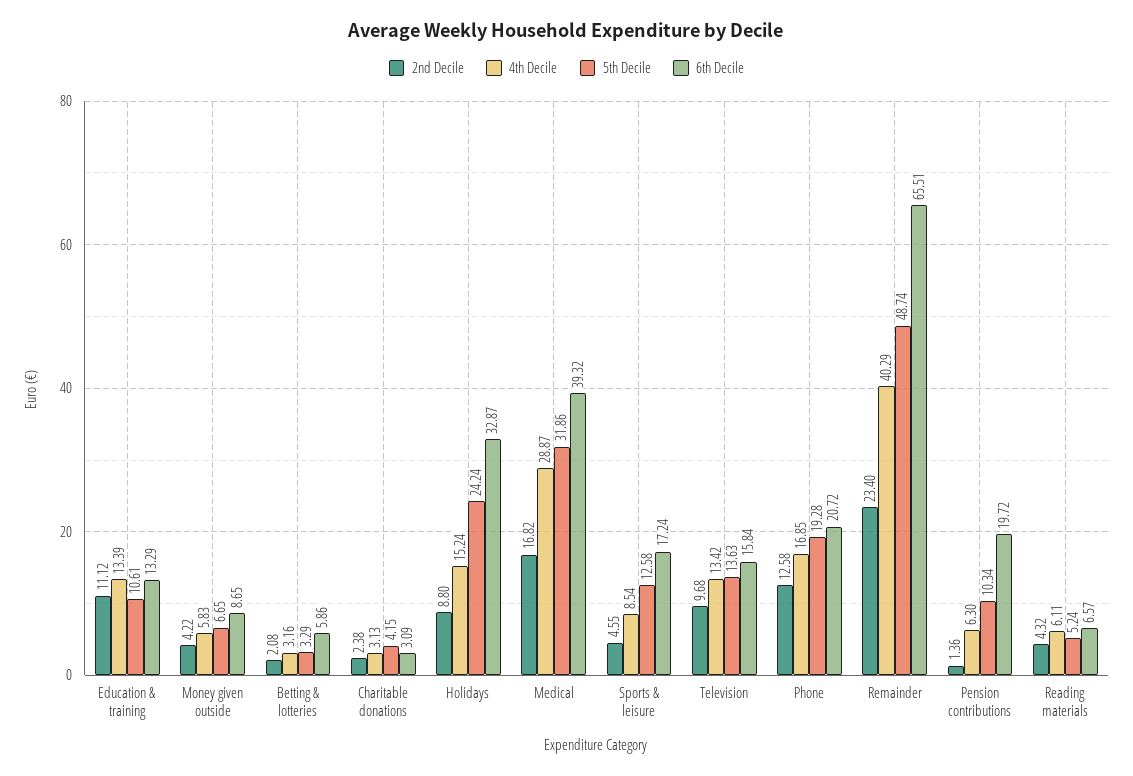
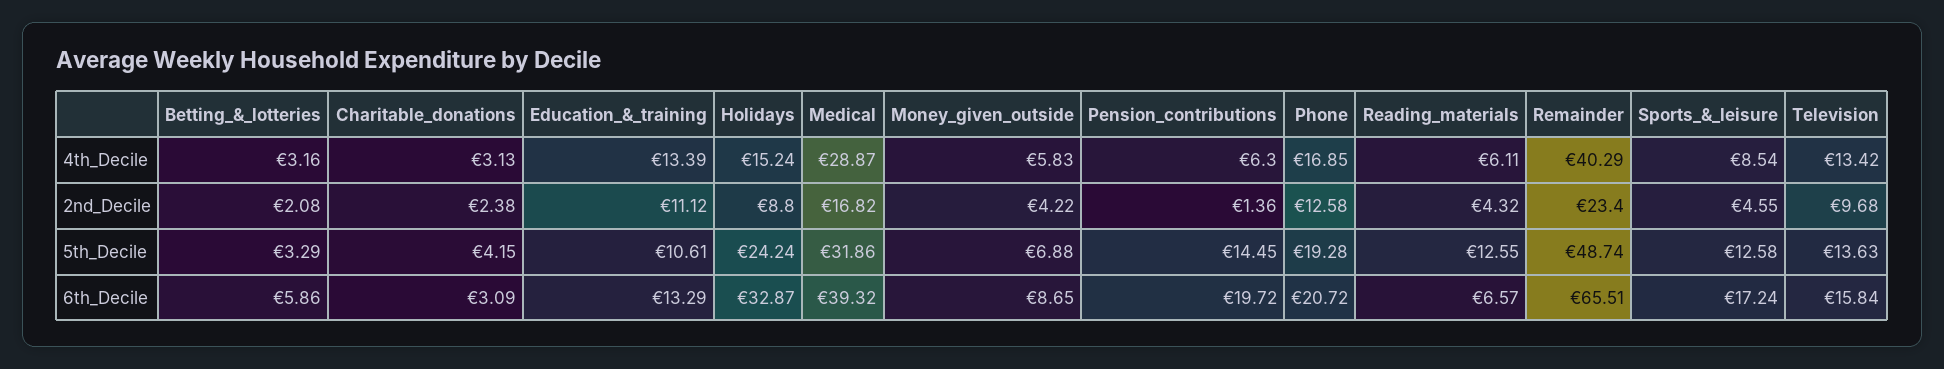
  {
    "2nd Decile": {
      "Education & training": 11.12,
      "Money given outside": 4.22,
      "Betting & lotteries": 2.08,
      "Charitable donations": 2.38,
      "Holidays": 8.8,
      "Medical": 16.82,
      "Sports & leisure": 4.55,
      "Television": 9.68,
      "Phone": 12.58,
      "Remainder": 23.4,
      "Pension contributions": 1.36,
      "Reading materials": 4.32
    },
    "4th Decile": {
      "Education & training": 13.39,
      "Money given outside": 5.83,
      "Betting & lotteries": 3.16,
      "Charitable donations": 3.13,
      "Holidays": 15.24,
      "Medical": 28.87,
      "Sports & leisure": 8.54,
      "Television": 13.42,
      "Phone": 16.85,
      "Remainder": 40.29,
      "Pension contributions": 6.3,
      "Reading materials": 6.11
    },
    "5th Decile": {
      "Education & training": 10.61,
-     "Money given outside": 6.65,
+     "Money given outside": 6.88,
      "Betting & lotteries": 3.29,
      "Charitable donations": 4.15,
      "Holidays": 24.24,
      "Medical": 31.86,
      "Sports & leisure": 12.58,
      "Television": 13.63,
      "Phone": 19.28,
      "Remainder": 48.74,
-     "Pension contributions": 10.34,
+     "Pension contributions": 14.45,
-     "Reading materials": 5.24
+     "Reading materials": 12.55
    },
    "6th Decile": {
      "Education & training": 13.29,
      "Money given outside": 8.65,
      "Betting & lotteries": 5.86,
      "Charitable donations": 3.09,
      "Holidays": 32.87,
      "Medical": 39.32,
      "Sports & leisure": 17.24,
      "Television": 15.84,
      "Phone": 20.72,
      "Remainder": 65.51,
      "Pension contributions": 19.72,
      "Reading materials": 6.57
    }
  }

